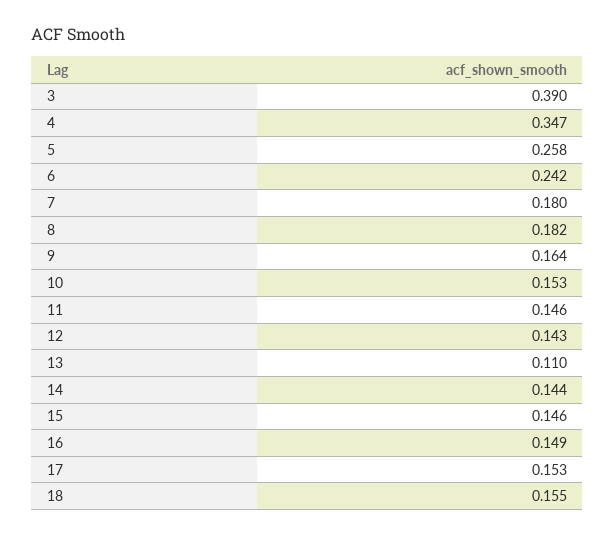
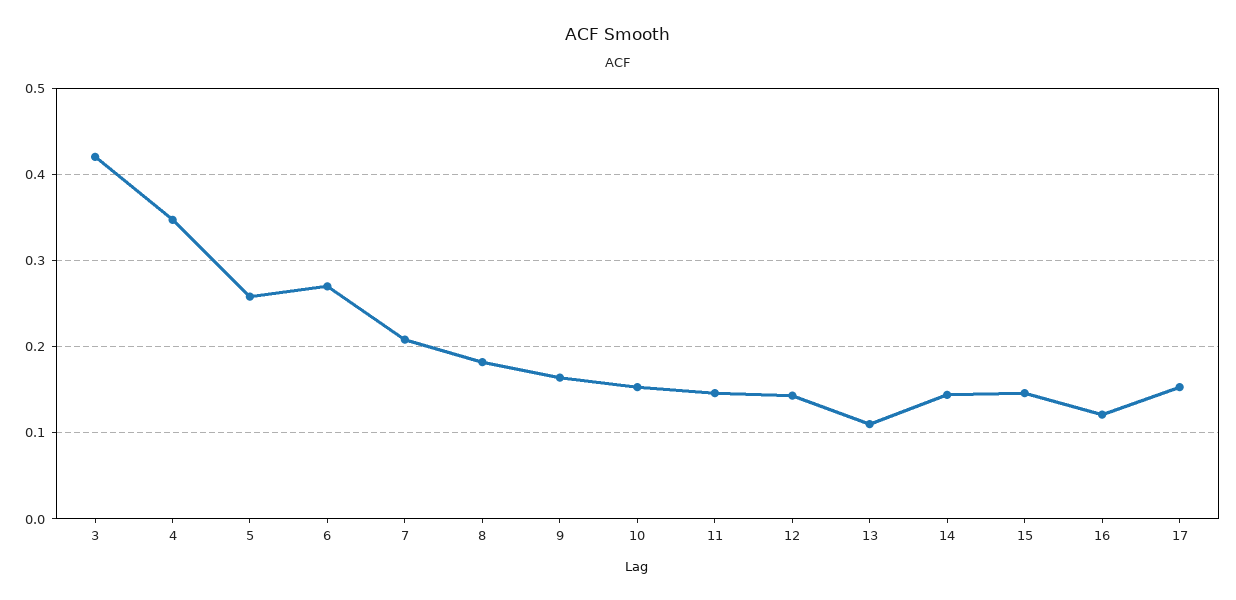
  {
-   "3": 0.39,
+   "3": 0.42,
    "4": 0.347,
    "5": 0.258,
-   "6": 0.242,
+   "6": 0.27,
-   "7": 0.18,
+   "7": 0.21,
    "8": 0.182,
    "9": 0.164,
    "10": 0.153,
    "11": 0.146,
    "12": 0.143,
    "13": 0.11,
    "14": 0.144,
    "15": 0.146,
-   "16": 0.149,
+   "16": 0.12,
-   "17": 0.153,
+   "17": 0.153
-   "18": 0.155
  }

